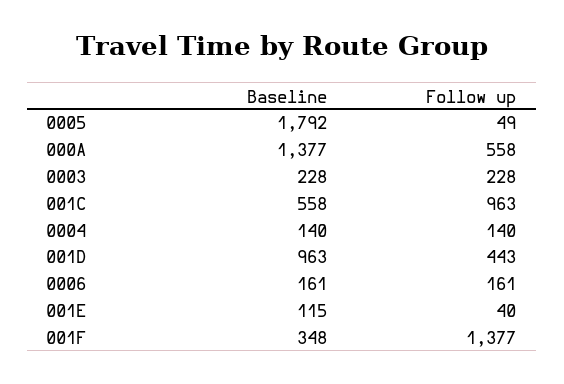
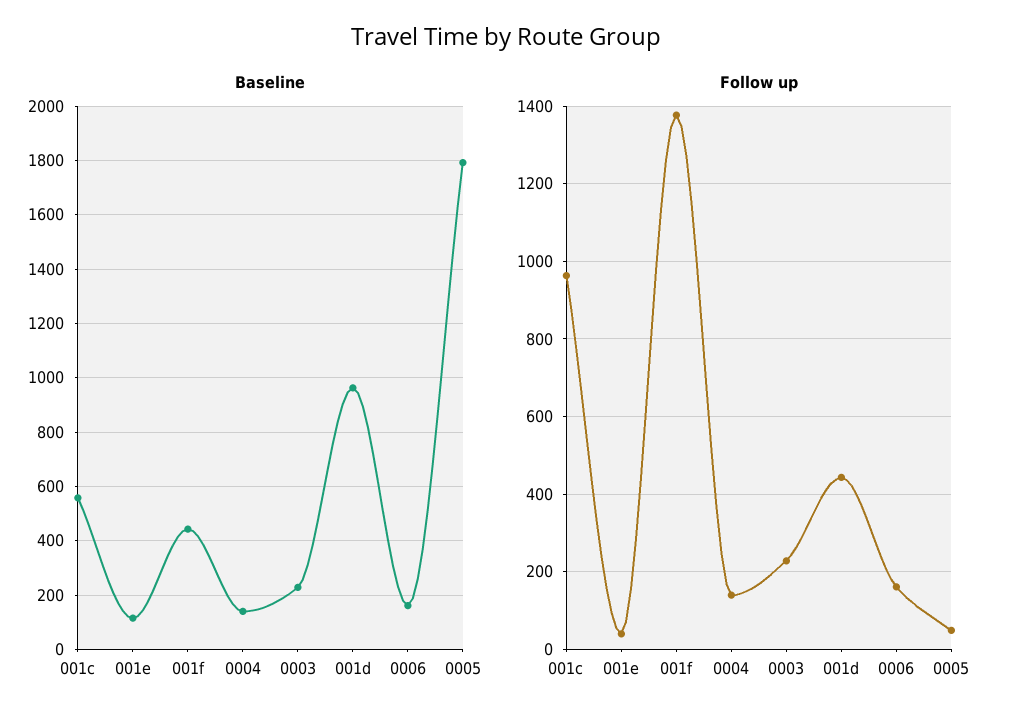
  {
    "Baseline": {
      "0005": 1792,
-     "000A": 1377,
      "0003": 228,
      "001C": 558,
      "0004": 140,
      "001D": 963,
      "0006": 161,
      "001E": 115,
-     "001F": 348
+     "001F": 450
    },
    "Follow up": {
      "0005": 49,
-     "000A": 558,
      "0003": 228,
      "001C": 963,
      "0004": 140,
      "001D": 443,
      "0006": 161,
      "001E": 40,
      "001F": 1377
    }
  }

